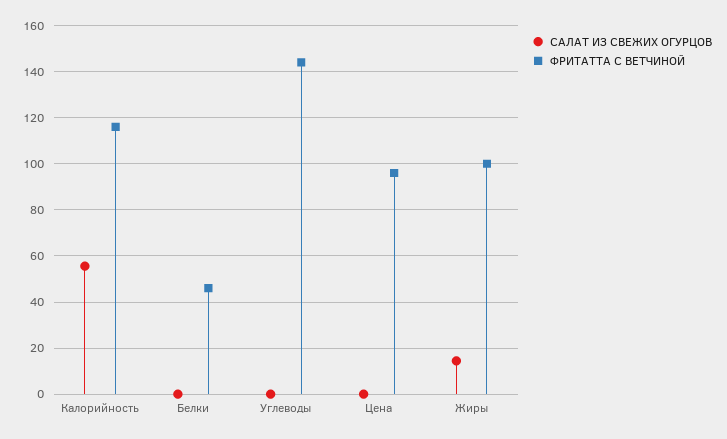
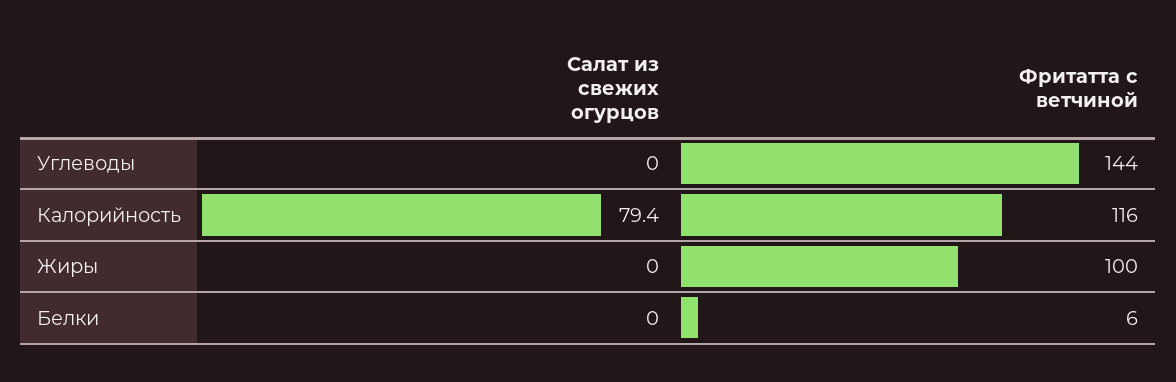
  {
    "САЛАТ ИЗ СВЕЖИХ ОГУРЦОВ": {
-     "Калорийность": 55,
+     "Калорийность": 79.4,
      "Белки": 0,
      "Углеводы": 0,
-     "Цена": 0,
-     "Жиры": 15
+     "Жиры": 0
    },
    "ФРИТАТТА С ВЕТЧИНОЙ": {
      "Калорийность": 116,
-     "Белки": 45,
+     "Белки": 6,
      "Углеводы": 144,
-     "Цена": 95,
      "Жиры": 100
    }
  }

